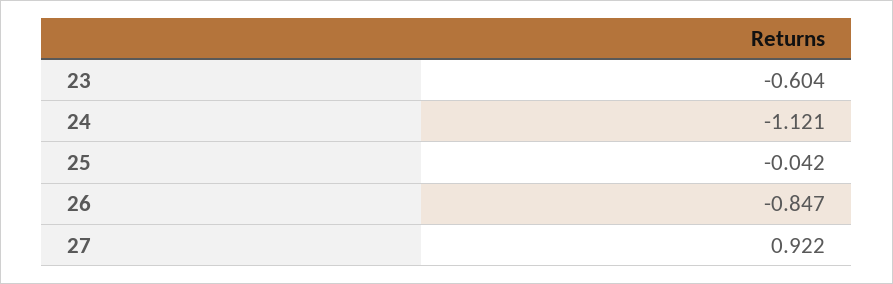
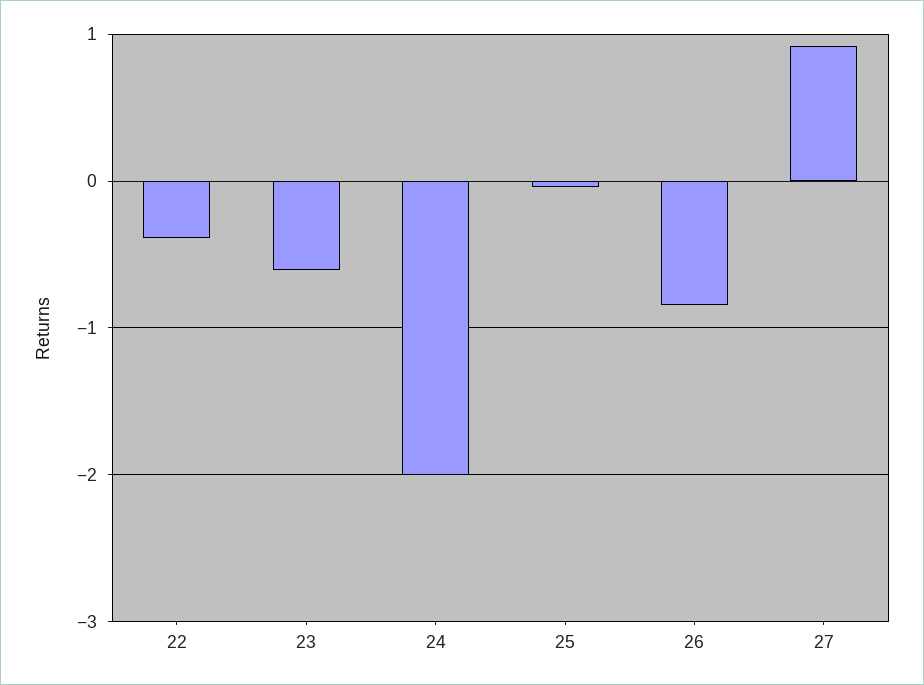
  {
    "23": -0.604,
-   "24": -1.121,
+   "24": -2,
    "25": -0.042,
    "26": -0.847,
-   "27": 0.922
+   "27": 0.922,
+   "22": -0.4
  }

